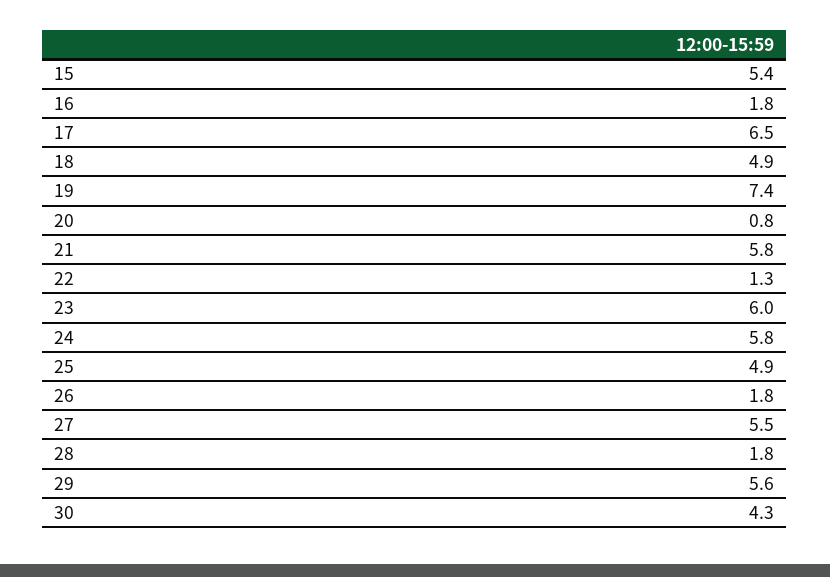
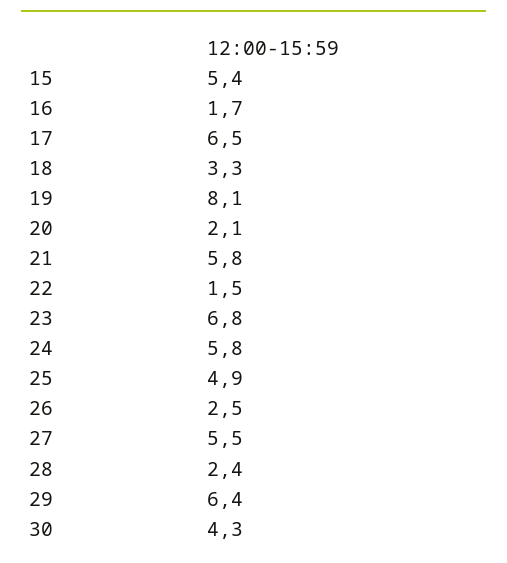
  {
    "15": 5.4,
-   "16": 1.8,
+   "16": 1.7,
    "17": 6.5,
-   "18": 4.9,
+   "18": 3.3,
-   "19": 7.4,
+   "19": 8.1,
-   "20": 0.8,
+   "20": 2.1,
    "21": 5.8,
-   "22": 1.3,
+   "22": 1.5,
-   "23": 6,
+   "23": 6.8,
    "24": 5.8,
    "25": 4.9,
-   "26": 1.8,
+   "26": 2.5,
    "27": 5.5,
-   "28": 1.8,
+   "28": 2.4,
-   "29": 5.6,
+   "29": 6.4,
    "30": 4.3
  }

